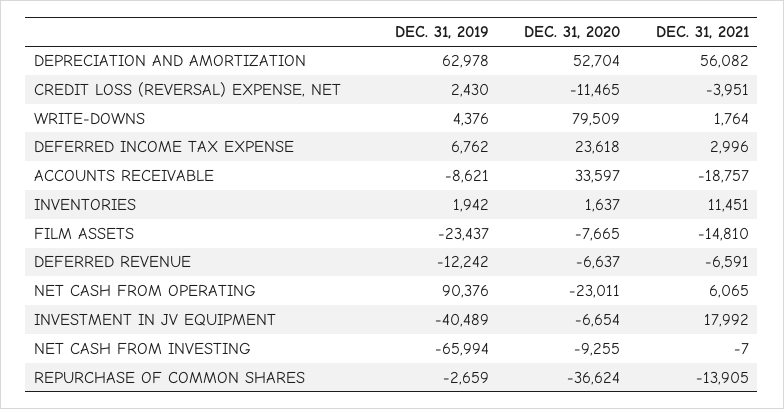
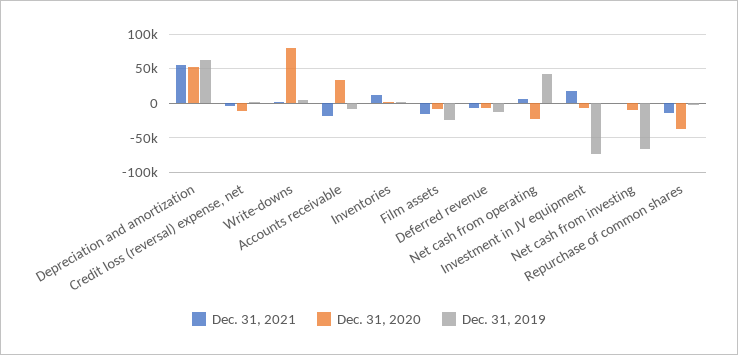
  {
    "DEC. 31, 2019": {
      "DEPRECIATION AND AMORTIZATION": 62978,
      "CREDIT LOSS (REVERSAL) EXPENSE, NET": 2430,
      "WRITE-DOWNS": 4376,
-     "DEFERRED INCOME TAX EXPENSE": 6762,
      "ACCOUNTS RECEIVABLE": -8621,
      "INVENTORIES": 1942,
      "FILM ASSETS": -23437,
      "DEFERRED REVENUE": -12242,
-     "NET CASH FROM OPERATING": 90376,
+     "NET CASH FROM OPERATING": 40000,
-     "INVESTMENT IN JV EQUIPMENT": -40489,
+     "INVESTMENT IN JV EQUIPMENT": -70000,
      "NET CASH FROM INVESTING": -65994,
      "REPURCHASE OF COMMON SHARES": -2659
    },
    "DEC. 31, 2020": {
      "DEPRECIATION AND AMORTIZATION": 52704,
      "CREDIT LOSS (REVERSAL) EXPENSE, NET": -11465,
      "WRITE-DOWNS": 79509,
-     "DEFERRED INCOME TAX EXPENSE": 23618,
      "ACCOUNTS RECEIVABLE": 33597,
      "INVENTORIES": 1637,
      "FILM ASSETS": -7665,
      "DEFERRED REVENUE": -6637,
      "NET CASH FROM OPERATING": -23011,
      "INVESTMENT IN JV EQUIPMENT": -6654,
      "NET CASH FROM INVESTING": -9255,
      "REPURCHASE OF COMMON SHARES": -36624
    },
    "DEC. 31, 2021": {
      "DEPRECIATION AND AMORTIZATION": 56082,
      "CREDIT LOSS (REVERSAL) EXPENSE, NET": -3951,
      "WRITE-DOWNS": 1764,
-     "DEFERRED INCOME TAX EXPENSE": 2996,
      "ACCOUNTS RECEIVABLE": -18757,
      "INVENTORIES": 11451,
      "FILM ASSETS": -14810,
      "DEFERRED REVENUE": -6591,
      "NET CASH FROM OPERATING": 6065,
      "INVESTMENT IN JV EQUIPMENT": 17992,
      "NET CASH FROM INVESTING": -7,
      "REPURCHASE OF COMMON SHARES": -13905
    }
  }

